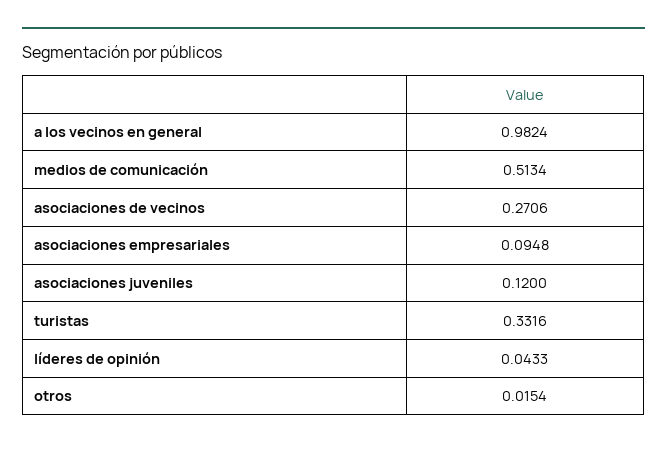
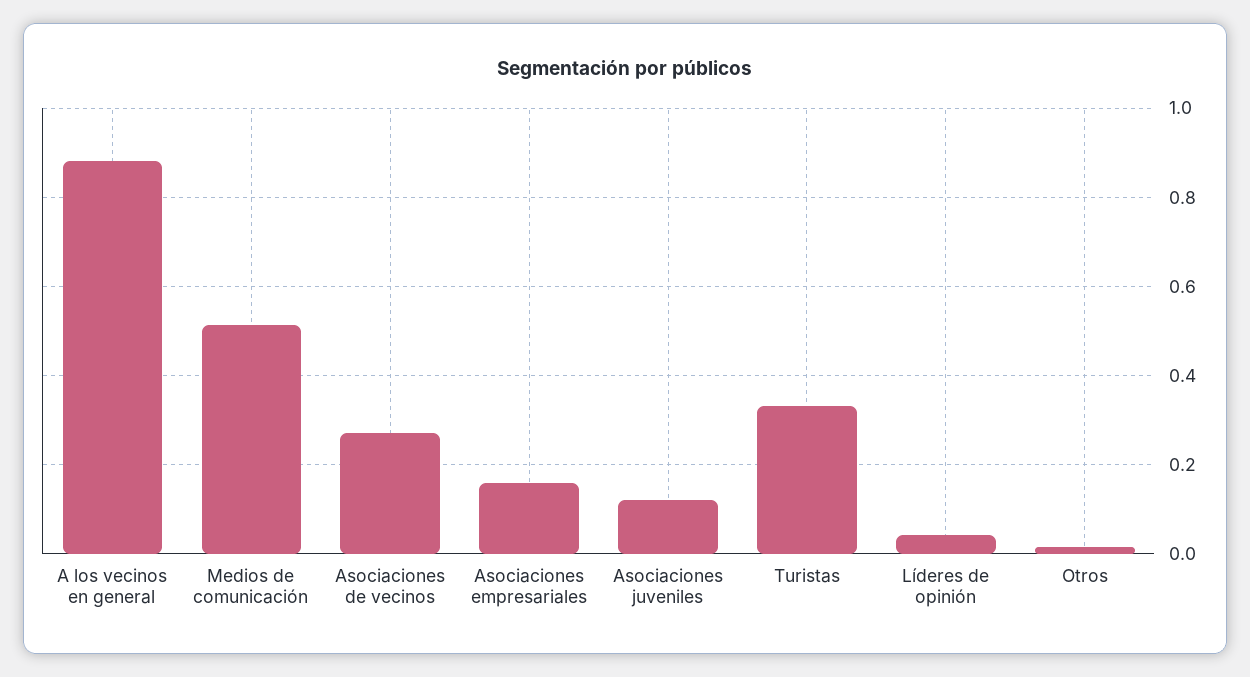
  {
-   "a los vecinos en general": 0.9824,
+   "a los vecinos en general": 0.88,
    "medios de comunicación": 0.5134,
    "asociaciones de vecinos": 0.2706,
-   "asociaciones empresariales": 0.0948,
+   "asociaciones empresariales": 0.16,
    "asociaciones juveniles": 0.12,
    "turistas": 0.3316,
    "líderes de opinión": 0.0433,
    "otros": 0.0154
  }

